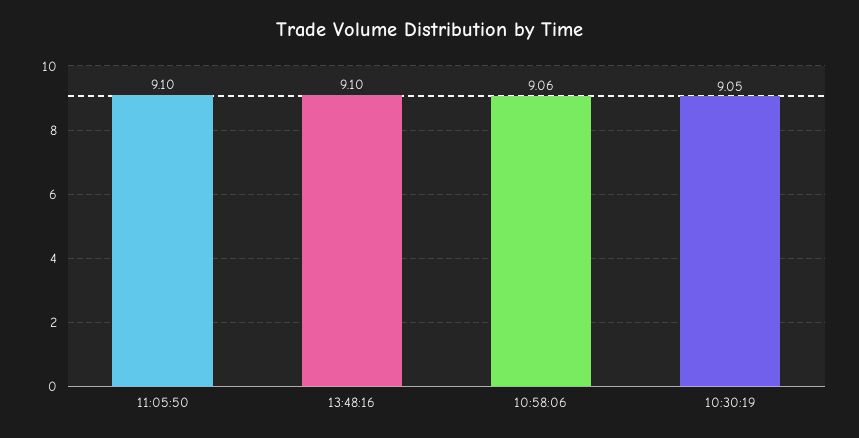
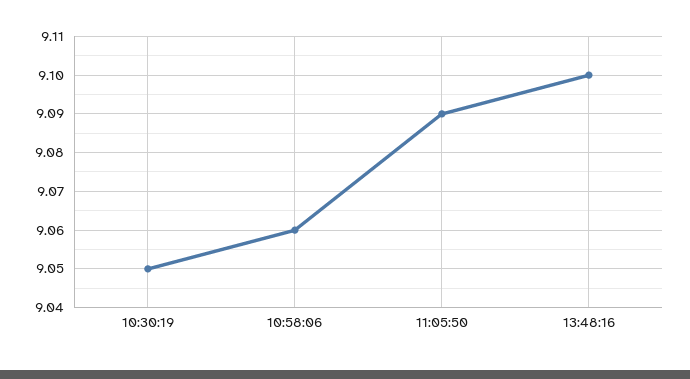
  {
-   "11:05:50": 9.1,
+   "11:05:50": 9.09,
    "13:48:16": 9.1,
    "10:58:06": 9.06,
    "10:30:19": 9.05
  }

